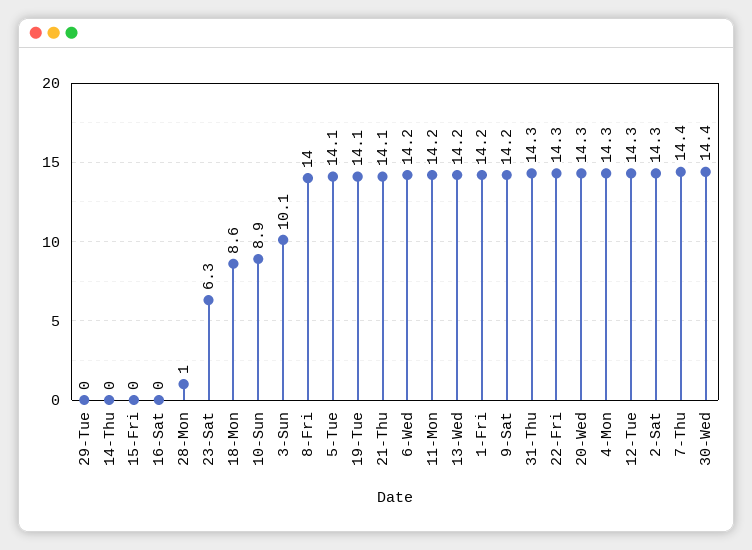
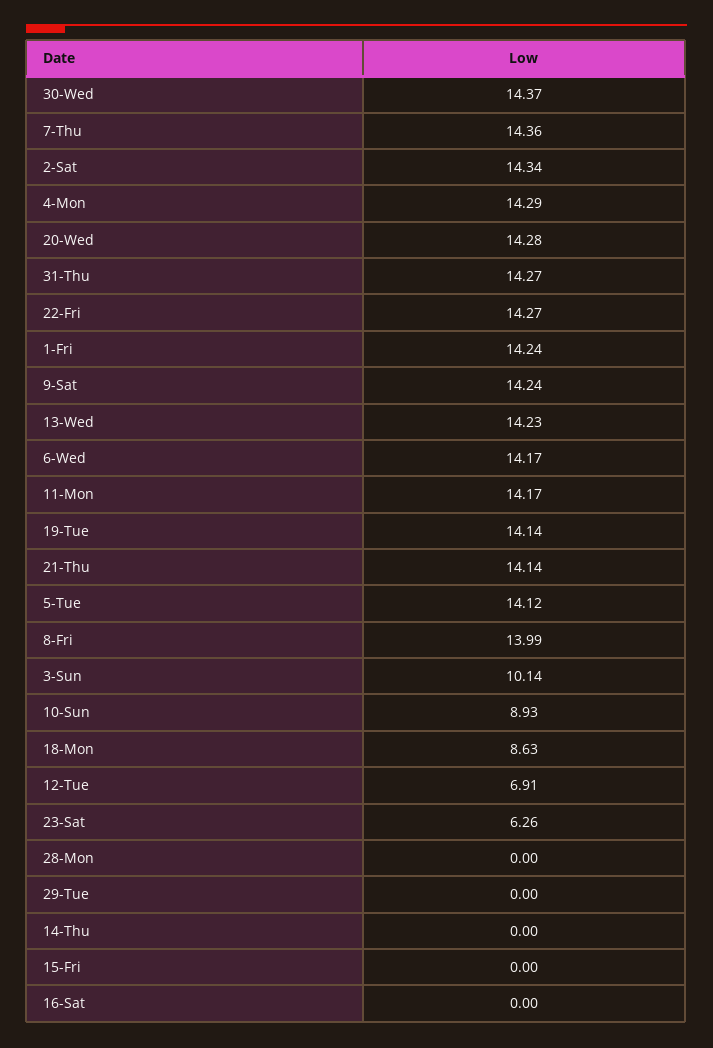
  {
    "29-Tue": 0,
    "14-Thu": 0,
    "15-Fri": 0,
    "16-Sat": 0,
-   "28-Mon": 1,
+   "28-Mon": 0,
    "23-Sat": 6.26,
    "18-Mon": 8.63,
    "10-Sun": 8.93,
    "3-Sun": 10.14,
    "8-Fri": 13.99,
    "5-Tue": 14.12,
    "19-Tue": 14.14,
    "21-Thu": 14.14,
    "6-Wed": 14.17,
    "11-Mon": 14.17,
    "13-Wed": 14.23,
    "1-Fri": 14.24,
    "9-Sat": 14.24,
    "31-Thu": 14.27,
    "22-Fri": 14.27,
    "20-Wed": 14.28,
    "4-Mon": 14.29,
-   "12-Tue": 14.3,
+   "12-Tue": 6.91,
    "2-Sat": 14.34,
    "7-Thu": 14.36,
    "30-Wed": 14.37
  }

